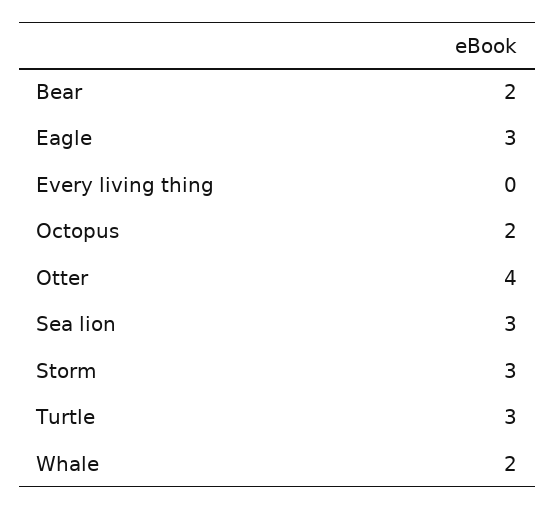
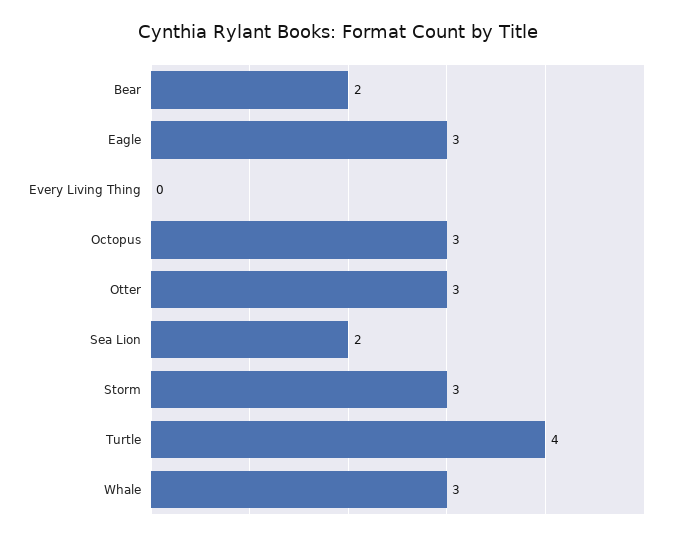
  {
    "Bear": 2,
    "Eagle": 3,
    "Every living thing": 0,
-   "Octopus": 2,
+   "Octopus": 3,
-   "Otter": 4,
+   "Otter": 3,
-   "Sea lion": 3,
+   "Sea lion": 2,
    "Storm": 3,
-   "Turtle": 3,
+   "Turtle": 4,
-   "Whale": 2
+   "Whale": 3
  }

